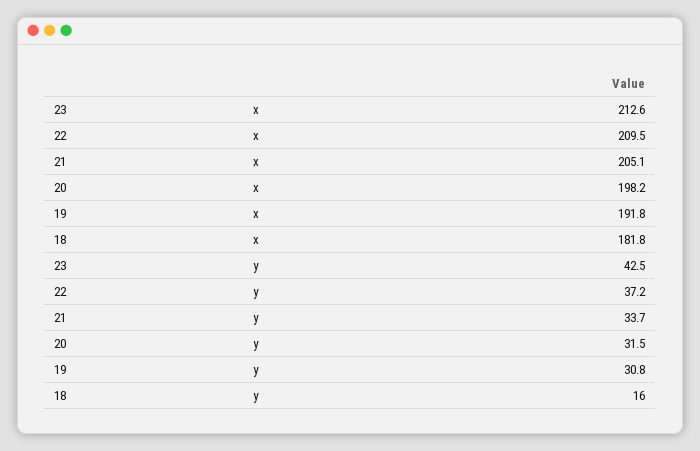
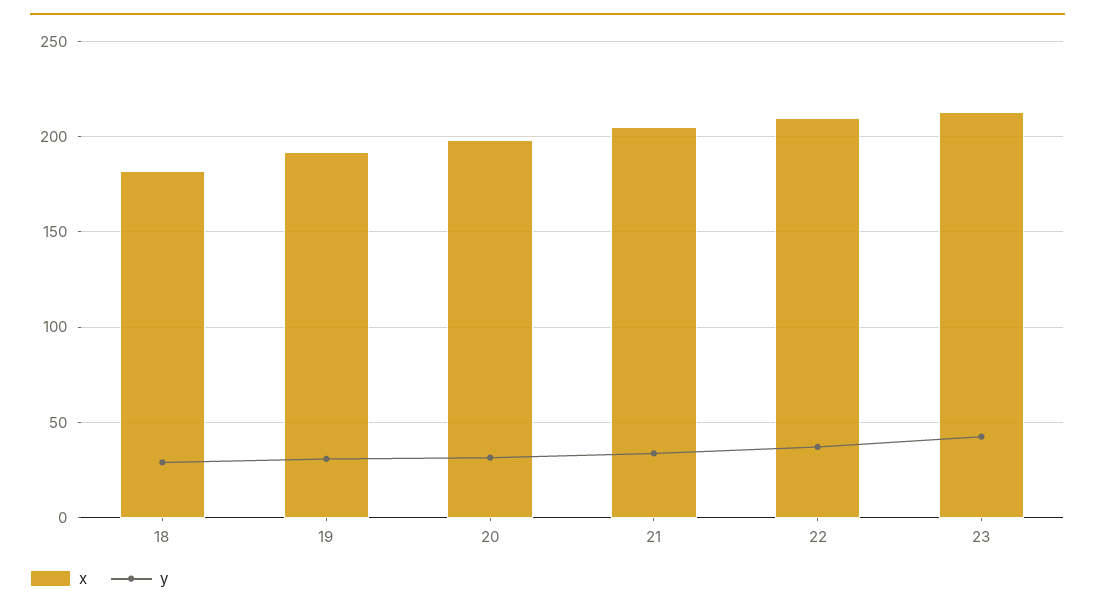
  {
    "x": {
      "23": 212.6,
      "22": 209.5,
      "21": 205.1,
      "20": 198.2,
      "19": 191.8,
      "18": 181.8
    },
    "y": {
      "23": 42.5,
      "22": 37.2,
      "21": 33.7,
      "20": 31.5,
      "19": 30.8,
-     "18": 16
+     "18": 30
    }
  }

